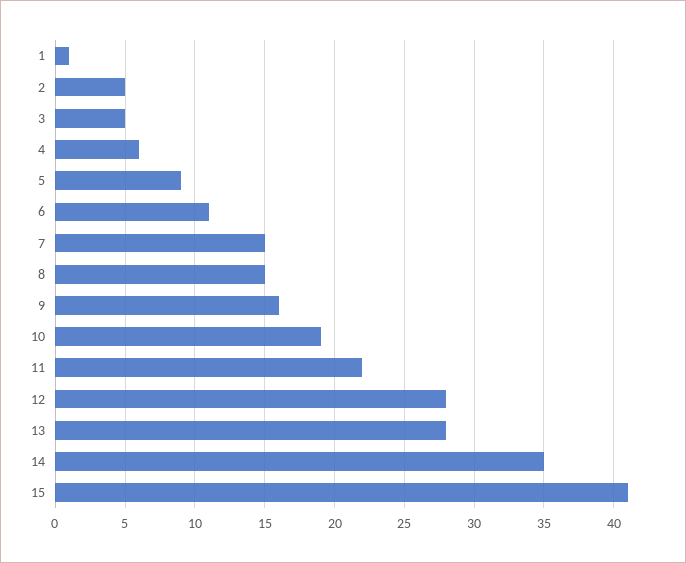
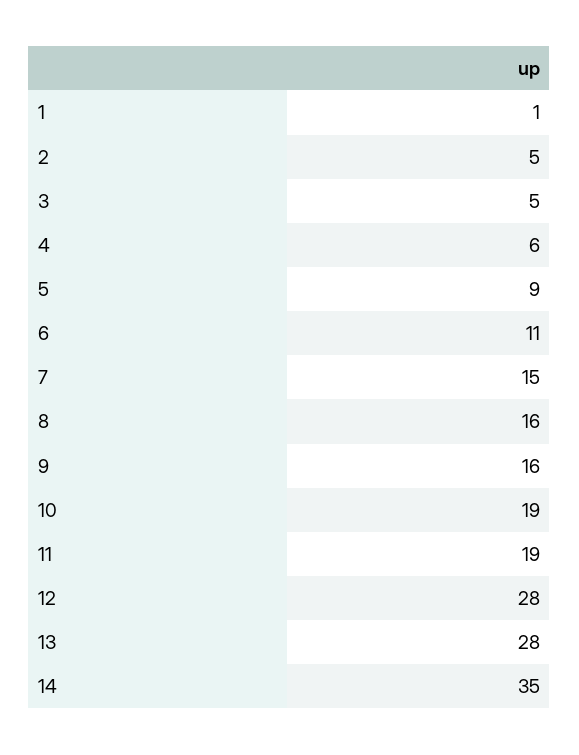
  {
    "1": 1,
    "2": 5,
    "3": 5,
    "4": 6,
    "5": 9,
    "6": 11,
    "7": 15,
-   "8": 15,
+   "8": 16,
    "9": 16,
    "10": 19,
-   "11": 22,
+   "11": 19,
    "12": 28,
    "13": 28,
-   "14": 35,
+   "14": 35
-   "15": 41
  }

